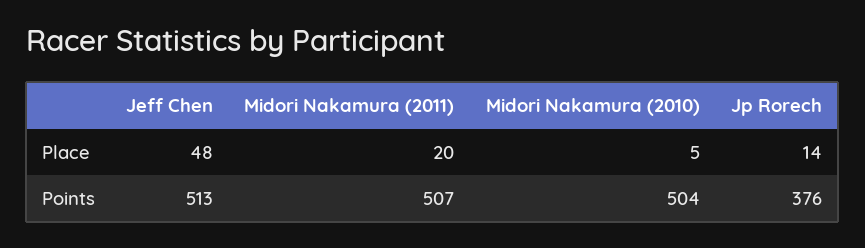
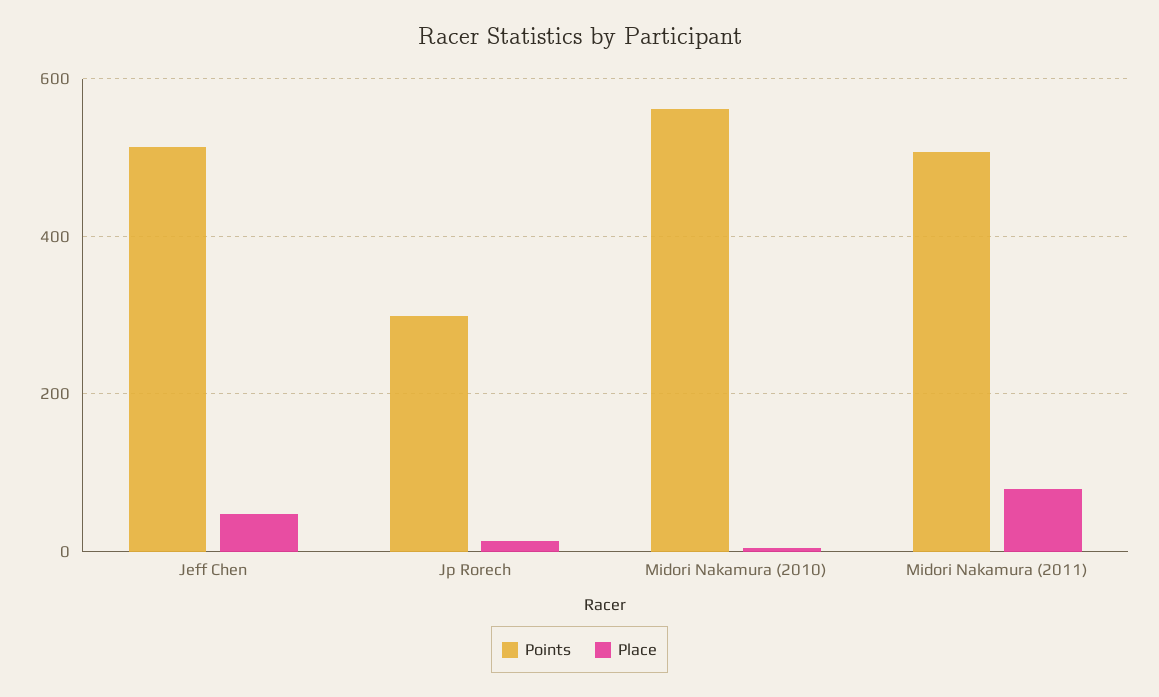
  {
    "Place": {
      "Jeff Chen": 48,
-     "Midori Nakamura (2011)": 20,
+     "Midori Nakamura (2011)": 80,
      "Midori Nakamura (2010)": 5,
      "Jp Rorech": 14
    },
    "Points": {
      "Jeff Chen": 513,
      "Midori Nakamura (2011)": 507,
-     "Midori Nakamura (2010)": 504,
+     "Midori Nakamura (2010)": 560,
-     "Jp Rorech": 376
+     "Jp Rorech": 300
    }
  }

